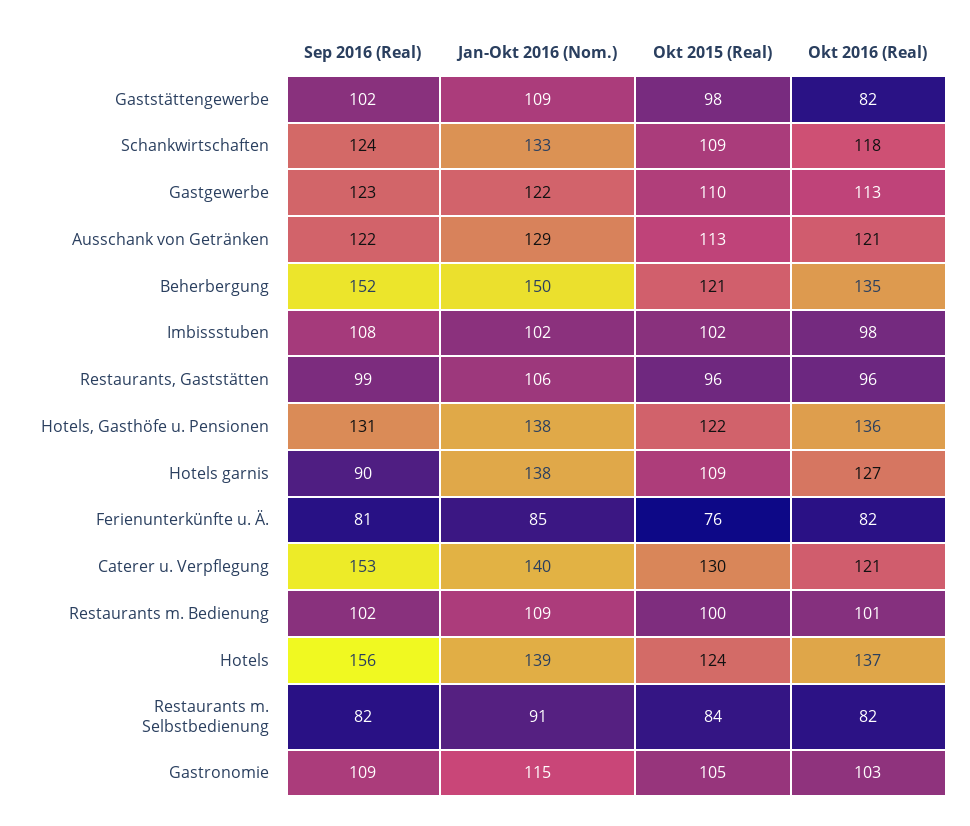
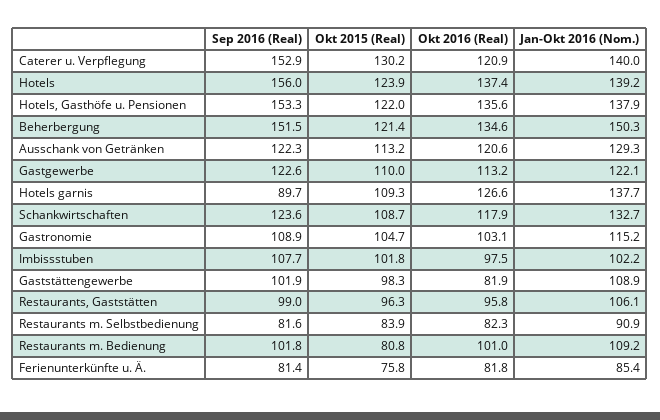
  {
    "Sep 2016 (Real)": {
      "Gaststättengewerbe": 101.9,
      "Schankwirtschaften": 123.6,
      "Gastgewerbe": 122.6,
      "Ausschank von Getränken": 122.3,
      "Beherbergung": 151.5,
      "Imbissstuben": 107.7,
      "Restaurants, Gaststätten": 99,
-     "Hotels, Gasthöfe u. Pensionen": 131,
+     "Hotels, Gasthöfe u. Pensionen": 153.3,
      "Hotels garnis": 89.7,
      "Ferienunterkünfte u. Ä.": 81.4,
      "Caterer u. Verpflegung": 152.9,
      "Restaurants m. Bedienung": 101.8,
      "Hotels": 156,
      "Restaurants m. Selbstbedienung": 81.6,
      "Gastronomie": 108.9
    },
    "Jan-Okt 2016 (Nom.)": {
      "Gaststättengewerbe": 108.9,
      "Schankwirtschaften": 132.7,
      "Gastgewerbe": 122.1,
      "Ausschank von Getränken": 129.3,
      "Beherbergung": 150.3,
      "Imbissstuben": 102.2,
      "Restaurants, Gaststätten": 106.1,
      "Hotels, Gasthöfe u. Pensionen": 137.9,
      "Hotels garnis": 137.7,
      "Ferienunterkünfte u. Ä.": 85.4,
      "Caterer u. Verpflegung": 140,
      "Restaurants m. Bedienung": 109.2,
      "Hotels": 139.2,
      "Restaurants m. Selbstbedienung": 90.9,
      "Gastronomie": 115.2
    },
    "Okt 2015 (Real)": {
      "Gaststättengewerbe": 98.3,
      "Schankwirtschaften": 108.7,
      "Gastgewerbe": 110,
      "Ausschank von Getränken": 113.2,
      "Beherbergung": 121.4,
      "Imbissstuben": 101.8,
      "Restaurants, Gaststätten": 96.3,
      "Hotels, Gasthöfe u. Pensionen": 122,
      "Hotels garnis": 109.3,
      "Ferienunterkünfte u. Ä.": 75.8,
      "Caterer u. Verpflegung": 130.2,
-     "Restaurants m. Bedienung": 100,
+     "Restaurants m. Bedienung": 80.8,
      "Hotels": 123.9,
      "Restaurants m. Selbstbedienung": 83.9,
      "Gastronomie": 104.7
    },
    "Okt 2016 (Real)": {
      "Gaststättengewerbe": 81.9,
      "Schankwirtschaften": 117.9,
      "Gastgewerbe": 113.2,
      "Ausschank von Getränken": 120.6,
      "Beherbergung": 134.6,
      "Imbissstuben": 97.5,
      "Restaurants, Gaststätten": 95.8,
      "Hotels, Gasthöfe u. Pensionen": 135.6,
      "Hotels garnis": 126.6,
      "Ferienunterkünfte u. Ä.": 81.8,
      "Caterer u. Verpflegung": 120.9,
      "Restaurants m. Bedienung": 101,
      "Hotels": 137.4,
      "Restaurants m. Selbstbedienung": 82.3,
      "Gastronomie": 103.1
    }
  }

